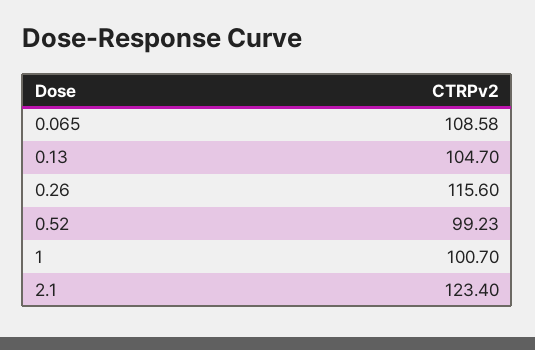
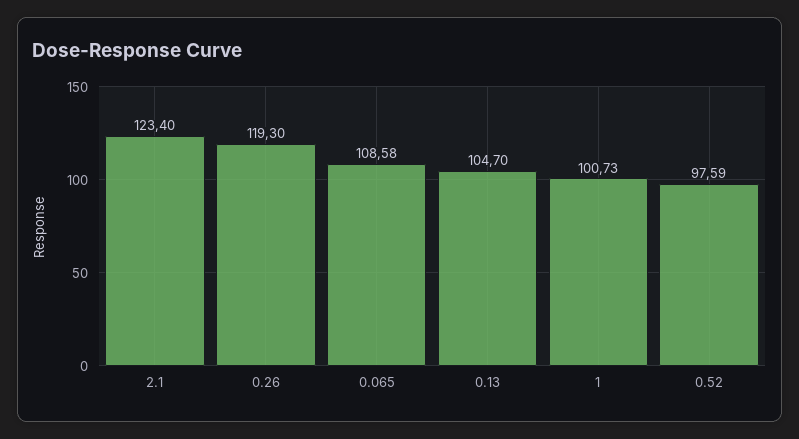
  {
    "0.065": 108.58,
    "0.13": 104.7,
-   "0.26": 115.6,
+   "0.26": 119.3,
-   "0.52": 99.23,
+   "0.52": 97.59,
-   "1": 100.7,
+   "1": 100.73,
    "2.1": 123.4
  }

